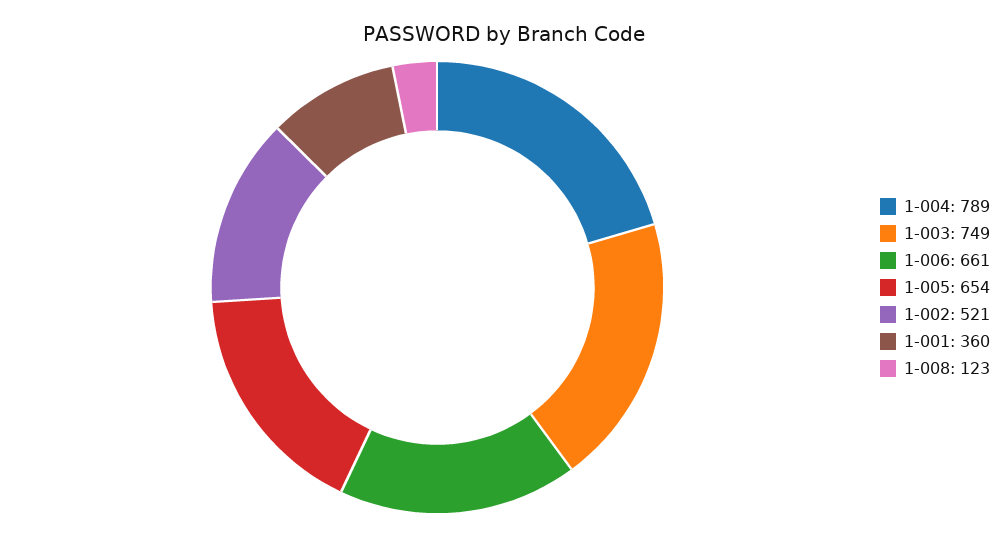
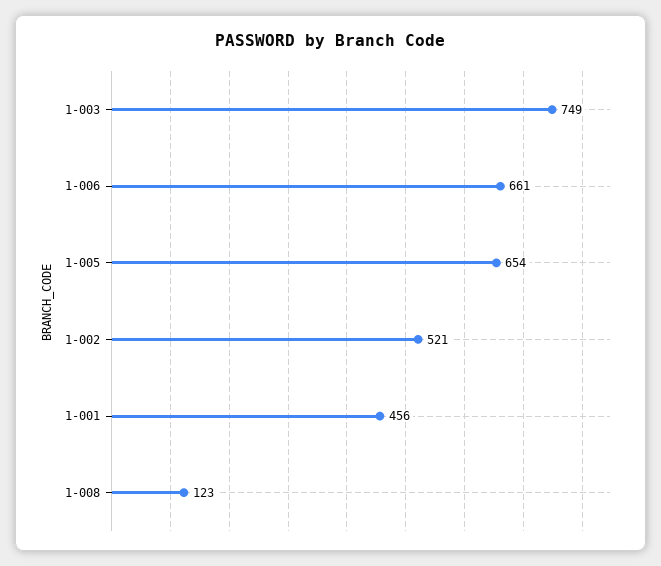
  {
-   "1-004": 789,
    "1-003": 749,
    "1-006": 661,
    "1-005": 654,
    "1-002": 521,
-   "1-001": 360,
+   "1-001": 456,
    "1-008": 123
  }

